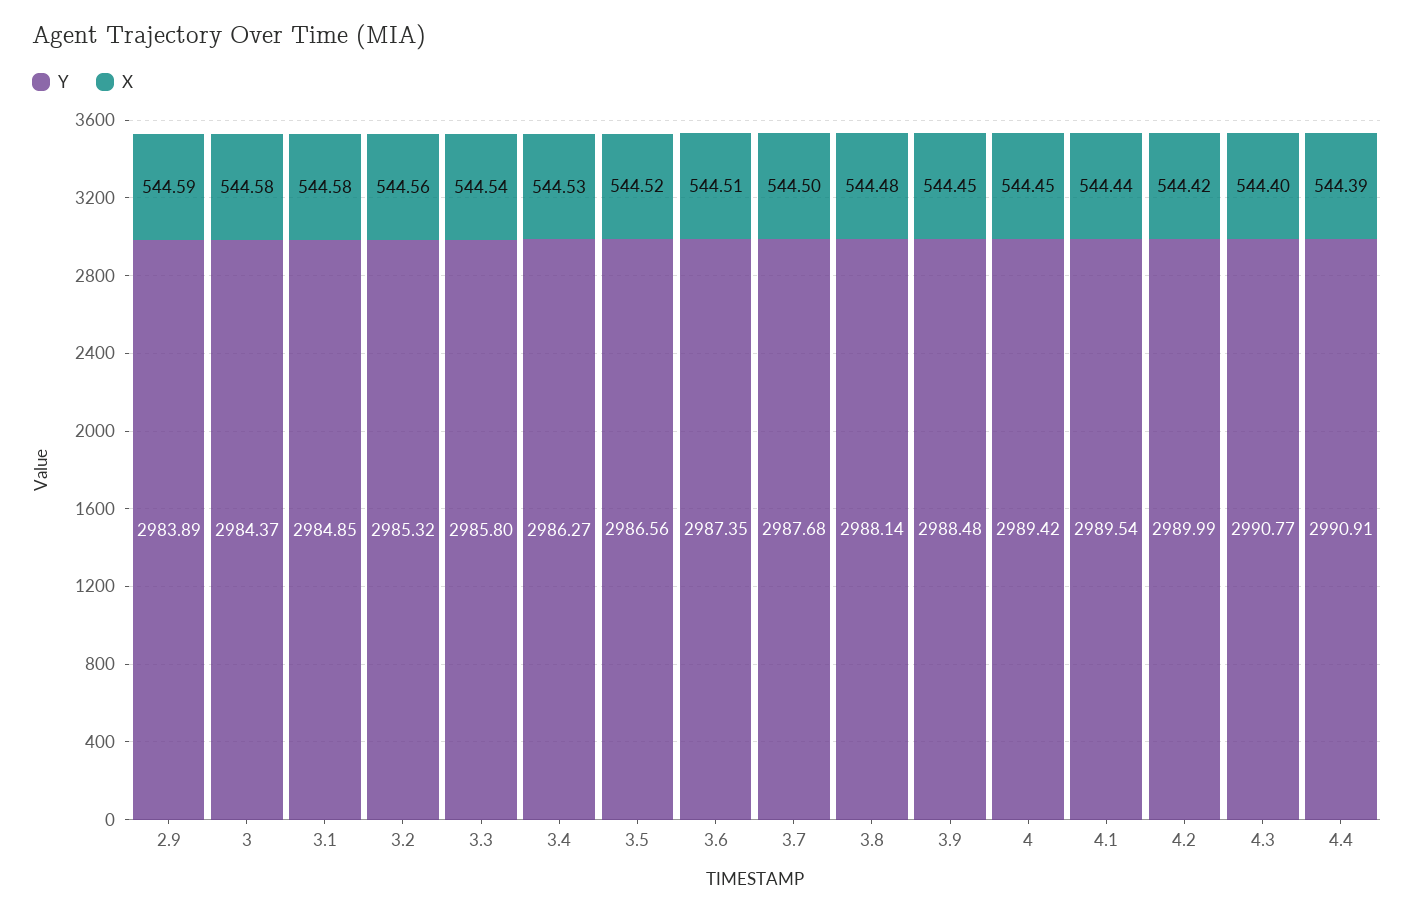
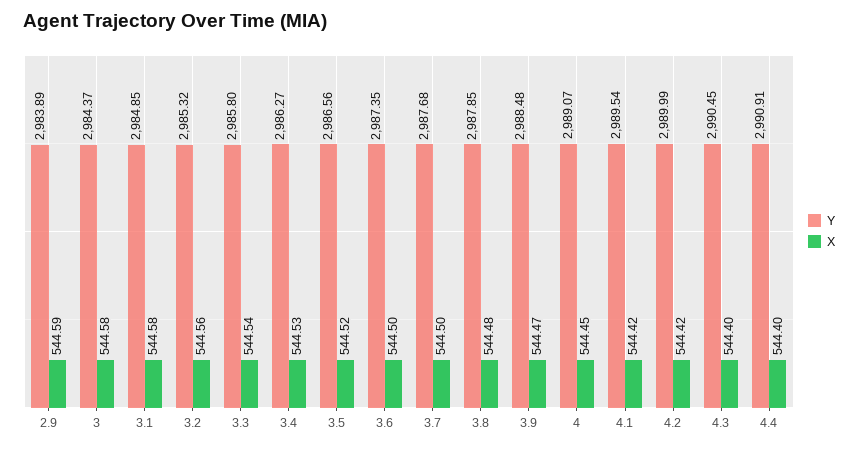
  {
    "Y": {
      "2.9": 2983.89,
      "3": 2984.37,
      "3.1": 2984.85,
      "3.2": 2985.32,
      "3.3": 2985.8,
      "3.4": 2986.27,
      "3.5": 2986.56,
      "3.6": 2987.35,
      "3.7": 2987.68,
-     "3.8": 2988.14,
+     "3.8": 2987.85,
      "3.9": 2988.48,
-     "4": 2989.42,
+     "4": 2989.07,
      "4.1": 2989.54,
      "4.2": 2989.99,
-     "4.3": 2990.77,
+     "4.3": 2990.45,
      "4.4": 2990.91
    },
    "X": {
      "2.9": 544.59,
      "3": 544.58,
      "3.1": 544.58,
      "3.2": 544.56,
      "3.3": 544.54,
      "3.4": 544.53,
      "3.5": 544.52,
-     "3.6": 544.51,
+     "3.6": 544.5,
      "3.7": 544.5,
      "3.8": 544.48,
-     "3.9": 544.45,
+     "3.9": 544.47,
      "4": 544.45,
-     "4.1": 544.44,
+     "4.1": 544.42,
      "4.2": 544.42,
      "4.3": 544.4,
-     "4.4": 544.39
+     "4.4": 544.4
    }
  }

